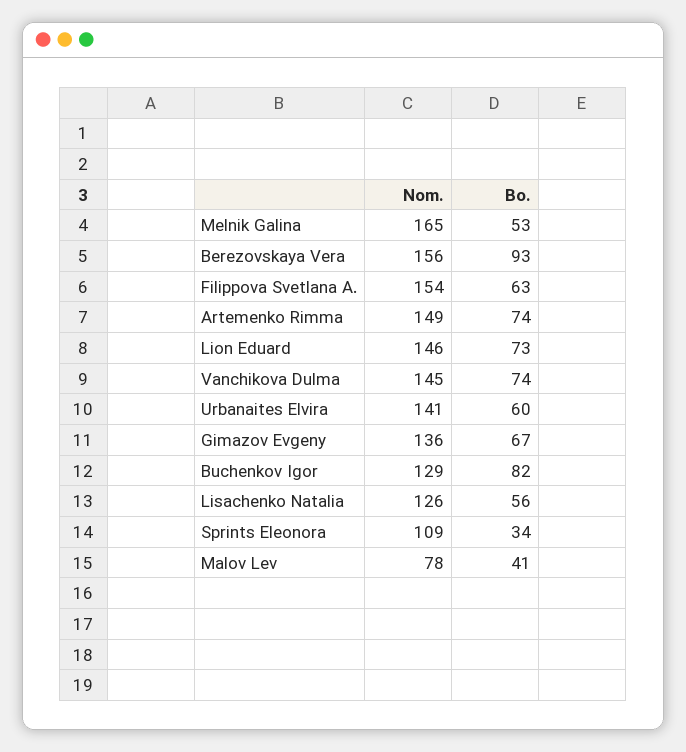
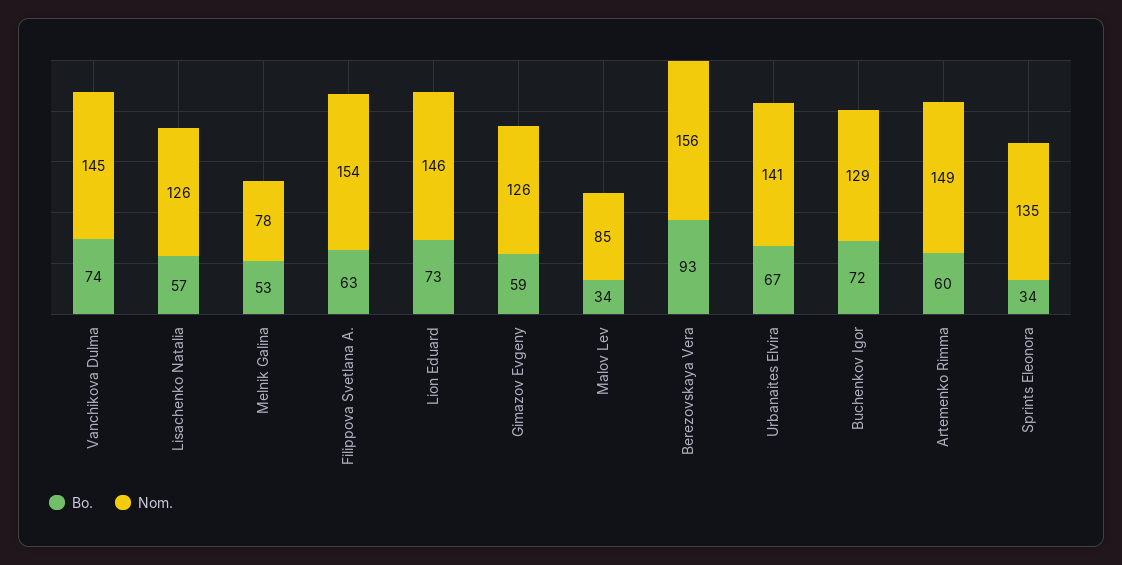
  {
    "Nom.": {
-     "Melnik Galina": 165,
+     "Melnik Galina": 78,
      "Berezovskaya Vera": 156,
      "Filippova Svetlana A.": 154,
      "Artemenko Rimma": 149,
      "Lion Eduard": 146,
      "Vanchikova Dulma": 145,
      "Urbanaites Elvira": 141,
-     "Gimazov Evgeny": 136,
+     "Gimazov Evgeny": 126,
      "Buchenkov Igor": 129,
      "Lisachenko Natalia": 126,
-     "Sprints Eleonora": 109,
+     "Sprints Eleonora": 135,
-     "Malov Lev": 78
+     "Malov Lev": 85
    },
    "Bo.": {
      "Melnik Galina": 53,
      "Berezovskaya Vera": 93,
      "Filippova Svetlana A.": 63,
-     "Artemenko Rimma": 74,
+     "Artemenko Rimma": 60,
      "Lion Eduard": 73,
      "Vanchikova Dulma": 74,
-     "Urbanaites Elvira": 60,
+     "Urbanaites Elvira": 67,
-     "Gimazov Evgeny": 67,
+     "Gimazov Evgeny": 59,
-     "Buchenkov Igor": 82,
+     "Buchenkov Igor": 72,
-     "Lisachenko Natalia": 56,
+     "Lisachenko Natalia": 57,
      "Sprints Eleonora": 34,
-     "Malov Lev": 41
+     "Malov Lev": 34
    }
  }

